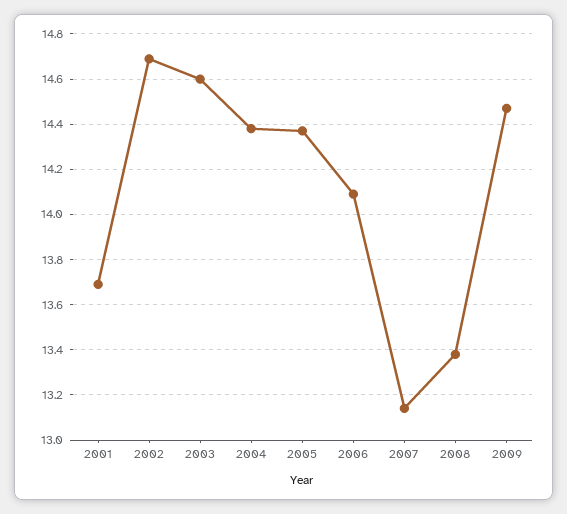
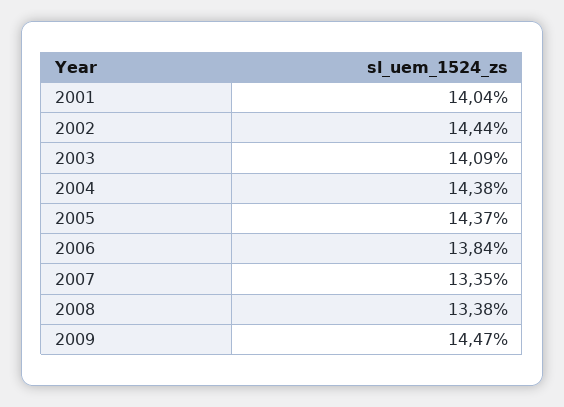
  {
-   "2001": 13.7,
+   "2001": 14.04,
-   "2002": 14.7,
+   "2002": 14.44,
-   "2003": 14.6,
+   "2003": 14.09,
    "2004": 14.38,
    "2005": 14.37,
-   "2006": 14.1,
+   "2006": 13.84,
-   "2007": 13.15,
+   "2007": 13.35,
    "2008": 13.38,
    "2009": 14.47
  }

